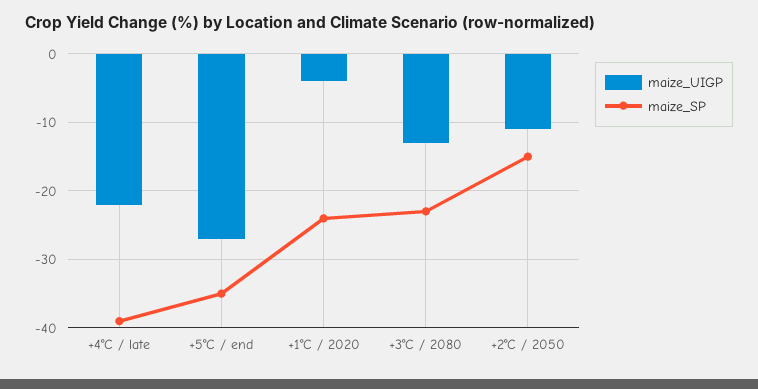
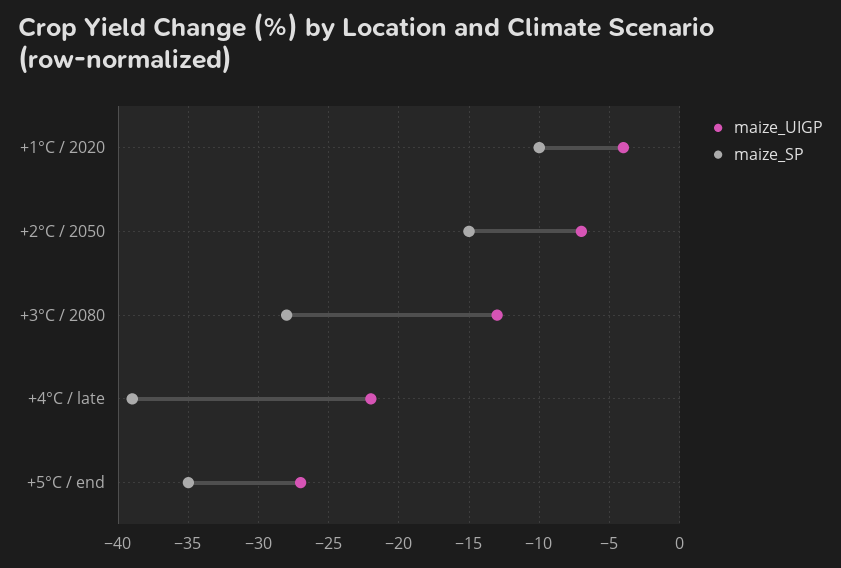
  {
    "maize_UIGP": {
      "+4°C / late": -22,
      "+5°C / end": -27,
      "+1°C / 2020": -4,
      "+3°C / 2080": -13,
-     "+2°C / 2050": -11
+     "+2°C / 2050": -7
    },
    "maize_SP": {
      "+4°C / late": -39,
      "+5°C / end": -35,
-     "+1°C / 2020": -24,
+     "+1°C / 2020": -10,
-     "+3°C / 2080": -23,
+     "+3°C / 2080": -28,
      "+2°C / 2050": -15
    }
  }

